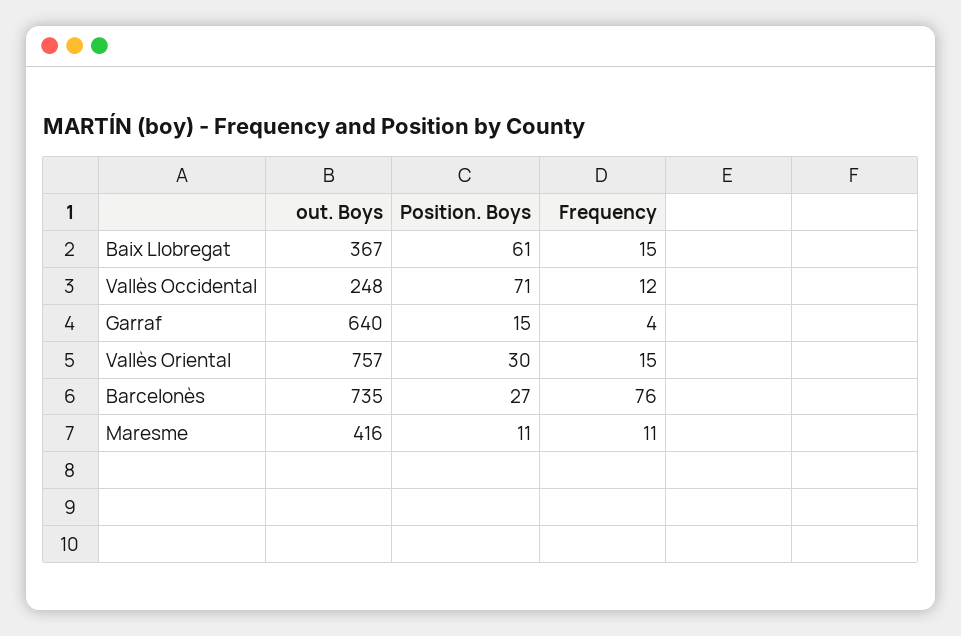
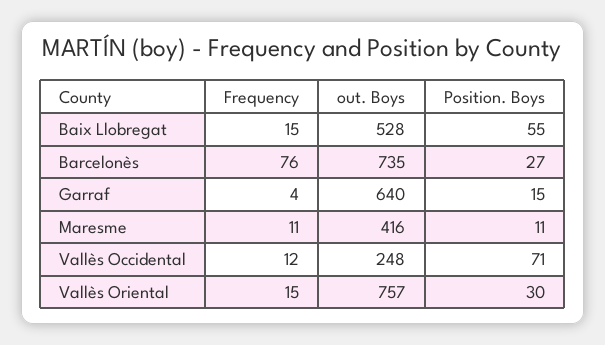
  {
    "out. Boys": {
-     "Baix Llobregat": 367,
+     "Baix Llobregat": 528,
      "Vallès Occidental": 248,
      "Garraf": 640,
      "Vallès Oriental": 757,
      "Barcelonès": 735,
      "Maresme": 416
    },
    "Position. Boys": {
-     "Baix Llobregat": 61,
+     "Baix Llobregat": 55,
      "Vallès Occidental": 71,
      "Garraf": 15,
      "Vallès Oriental": 30,
      "Barcelonès": 27,
      "Maresme": 11
    },
    "Frequency": {
      "Baix Llobregat": 15,
      "Vallès Occidental": 12,
      "Garraf": 4,
      "Vallès Oriental": 15,
      "Barcelonès": 76,
      "Maresme": 11
    }
  }

